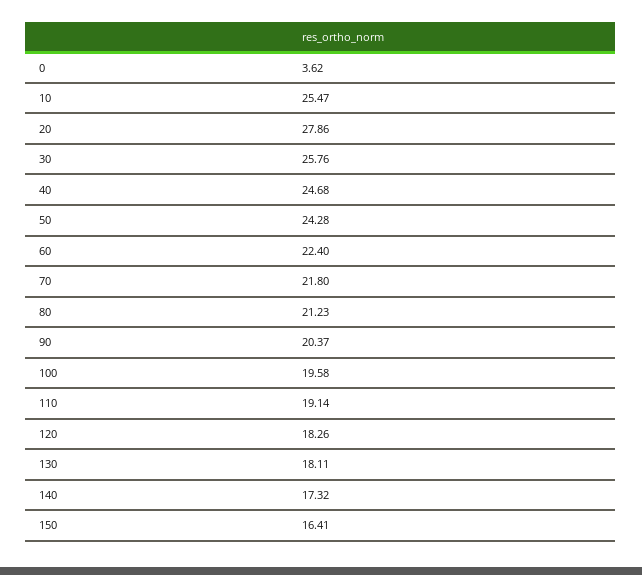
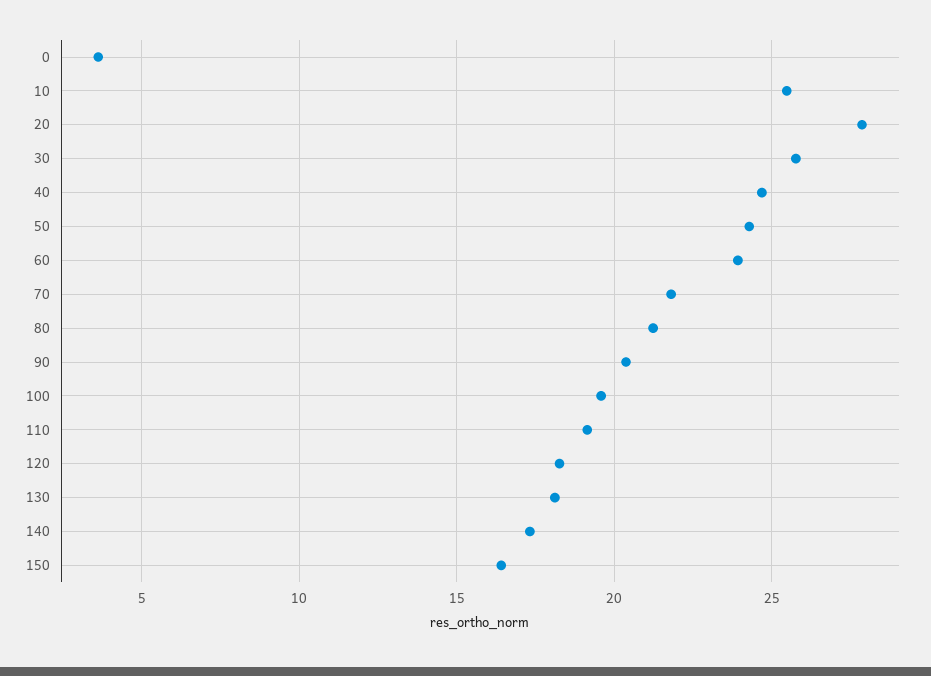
  {
    "0": 3.62,
    "10": 25.47,
    "20": 27.86,
    "30": 25.76,
    "40": 24.68,
    "50": 24.28,
-   "60": 22.4,
+   "60": 24,
    "70": 21.8,
    "80": 21.23,
    "90": 20.37,
    "100": 19.58,
    "110": 19.14,
    "120": 18.26,
    "130": 18.11,
    "140": 17.32,
    "150": 16.41
  }

